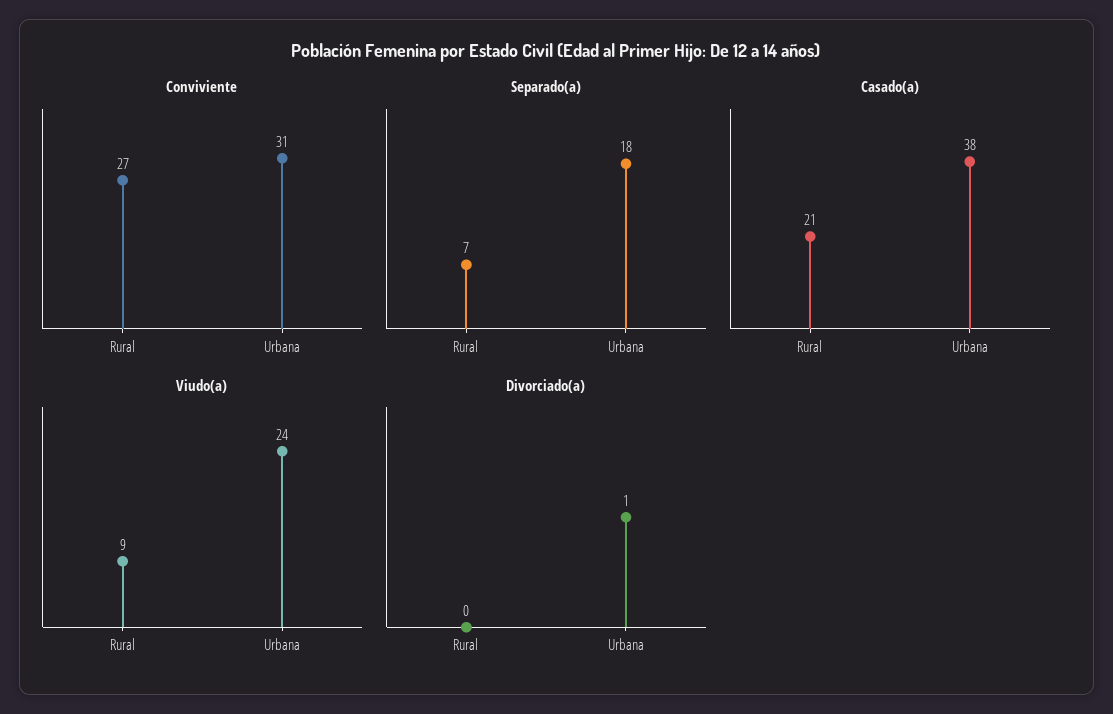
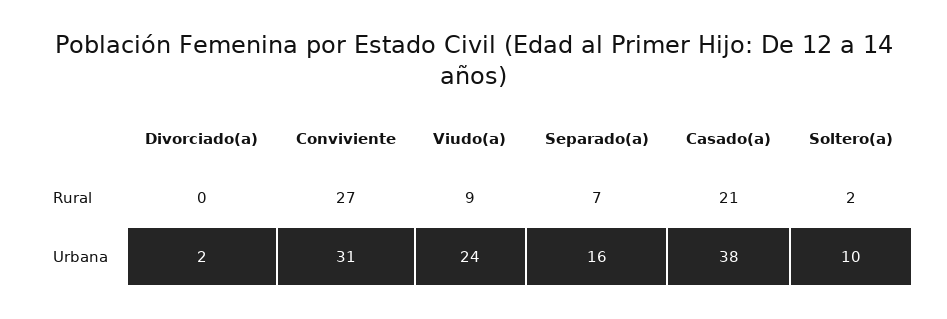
  {
    "Conviviente": {
      "Rural": 27,
      "Urbana": 31
    },
    "Separado(a)": {
      "Rural": 7,
-     "Urbana": 18
+     "Urbana": 16
    },
    "Casado(a)": {
      "Rural": 21,
      "Urbana": 38
    },
    "Viudo(a)": {
      "Rural": 9,
      "Urbana": 24
    },
    "Divorciado(a)": {
      "Rural": 0,
-     "Urbana": 1
+     "Urbana": 2
-   }
+   },
+   "Soltero(a)": {
+     "Rural": 2,
+     "Urbana": 10
+   }
  }

